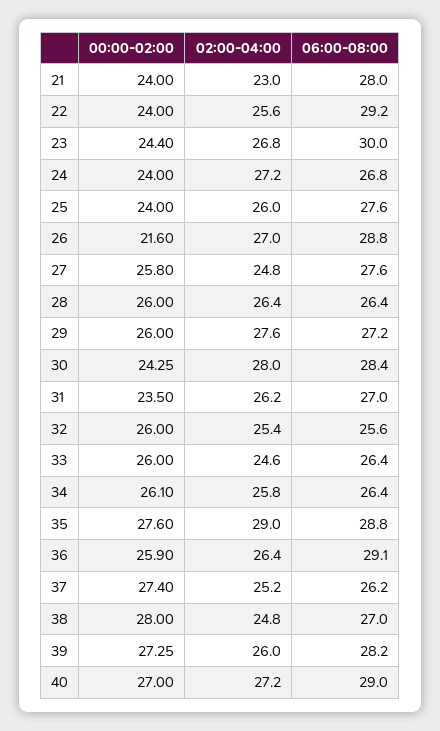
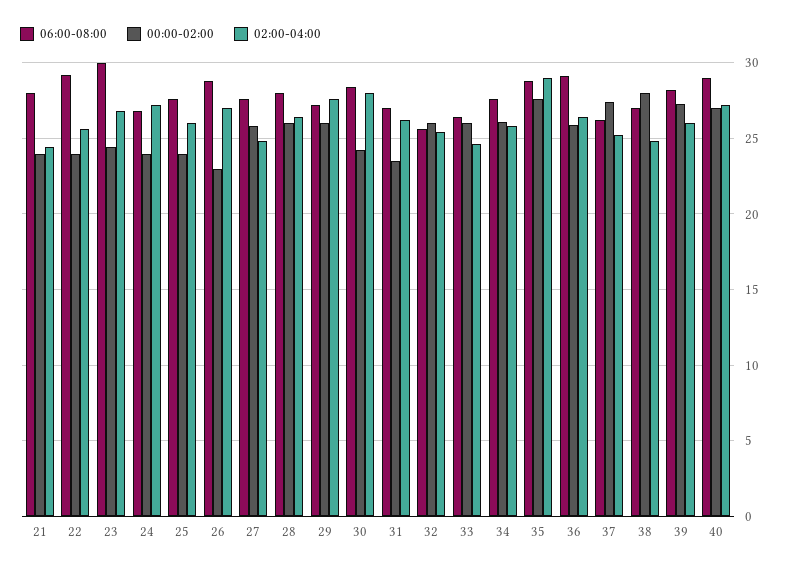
  {
    "00:00-02:00": {
      "21": 24,
      "22": 24,
      "23": 24.4,
      "24": 24,
      "25": 24,
-     "26": 21.6,
+     "26": 23,
      "27": 25.8,
      "28": 26,
      "29": 26,
      "30": 24.25,
      "31": 23.5,
      "32": 26,
      "33": 26,
      "34": 26.1,
      "35": 27.6,
      "36": 25.9,
      "37": 27.4,
      "38": 28,
      "39": 27.25,
      "40": 27
    },
    "02:00-04:00": {
-     "21": 23,
+     "21": 24.5,
      "22": 25.6,
      "23": 26.8,
      "24": 27.2,
      "25": 26,
      "26": 27,
      "27": 24.8,
      "28": 26.4,
      "29": 27.6,
      "30": 28,
      "31": 26.2,
      "32": 25.4,
      "33": 24.6,
      "34": 25.8,
      "35": 29,
      "36": 26.4,
      "37": 25.2,
      "38": 24.8,
      "39": 26,
      "40": 27.2
    },
    "06:00-08:00": {
      "21": 28,
      "22": 29.2,
      "23": 30,
      "24": 26.8,
      "25": 27.6,
      "26": 28.8,
      "27": 27.6,
-     "28": 26.4,
+     "28": 28,
      "29": 27.2,
      "30": 28.4,
      "31": 27,
      "32": 25.6,
      "33": 26.4,
-     "34": 26.4,
+     "34": 27.5,
      "35": 28.8,
      "36": 29.1,
      "37": 26.2,
      "38": 27,
      "39": 28.2,
      "40": 29
    }
  }

